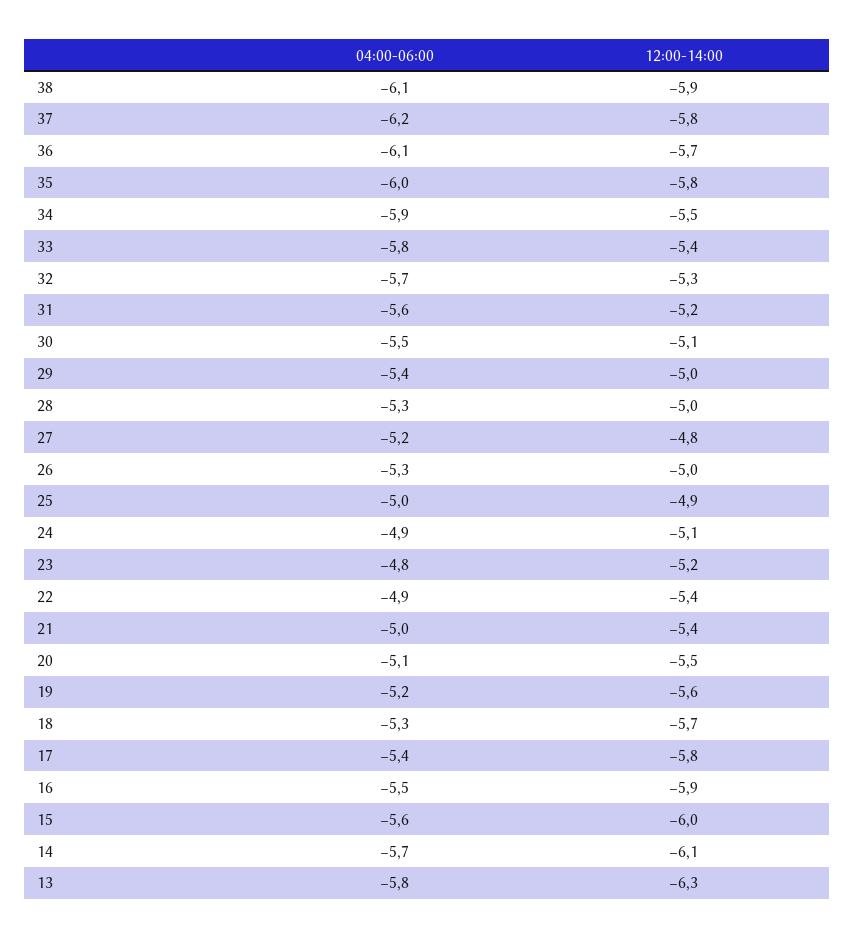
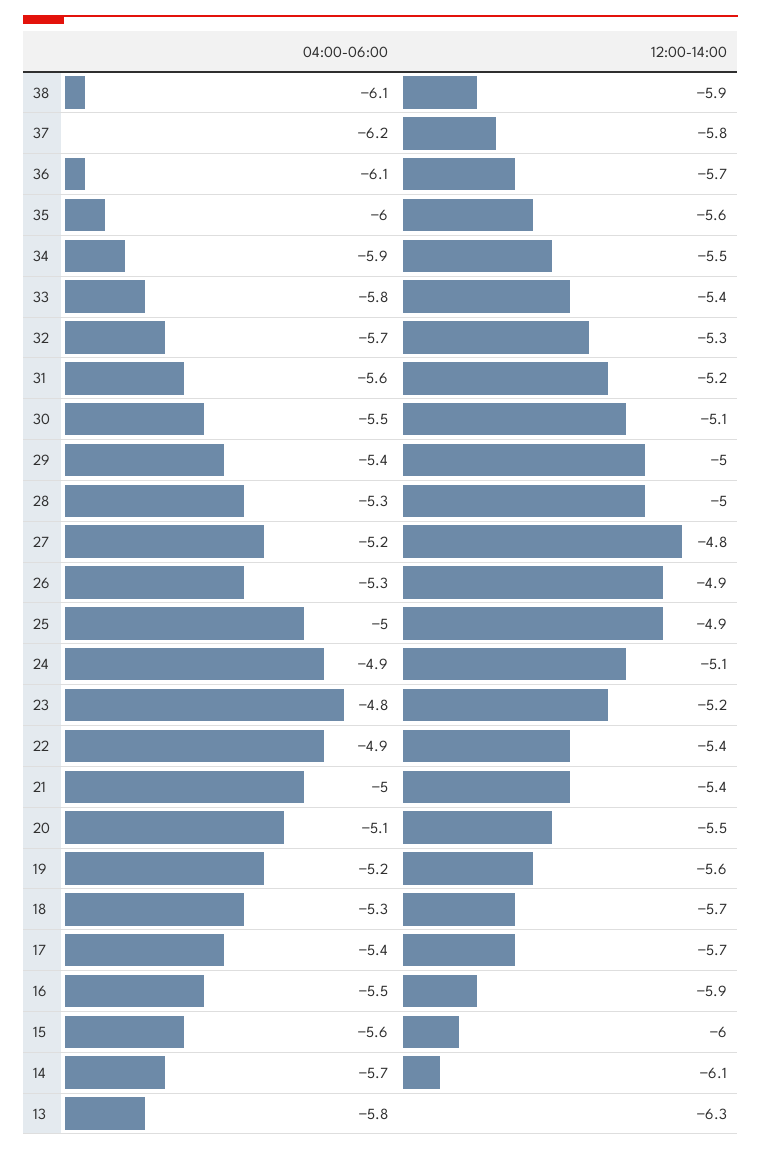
  {
    "04:00-06:00": {
      "38": -6.1,
      "37": -6.2,
      "36": -6.1,
      "35": -6,
      "34": -5.9,
      "33": -5.8,
      "32": -5.7,
      "31": -5.6,
      "30": -5.5,
      "29": -5.4,
      "28": -5.3,
      "27": -5.2,
      "26": -5.3,
      "25": -5,
      "24": -4.9,
      "23": -4.8,
      "22": -4.9,
      "21": -5,
      "20": -5.1,
      "19": -5.2,
      "18": -5.3,
      "17": -5.4,
      "16": -5.5,
      "15": -5.6,
      "14": -5.7,
      "13": -5.8
    },
    "12:00-14:00": {
      "38": -5.9,
      "37": -5.8,
      "36": -5.7,
-     "35": -5.8,
+     "35": -5.6,
      "34": -5.5,
      "33": -5.4,
      "32": -5.3,
      "31": -5.2,
      "30": -5.1,
      "29": -5,
      "28": -5,
      "27": -4.8,
-     "26": -5,
+     "26": -4.9,
      "25": -4.9,
      "24": -5.1,
      "23": -5.2,
      "22": -5.4,
      "21": -5.4,
      "20": -5.5,
      "19": -5.6,
      "18": -5.7,
-     "17": -5.8,
+     "17": -5.7,
      "16": -5.9,
      "15": -6,
      "14": -6.1,
      "13": -6.3
    }
  }

